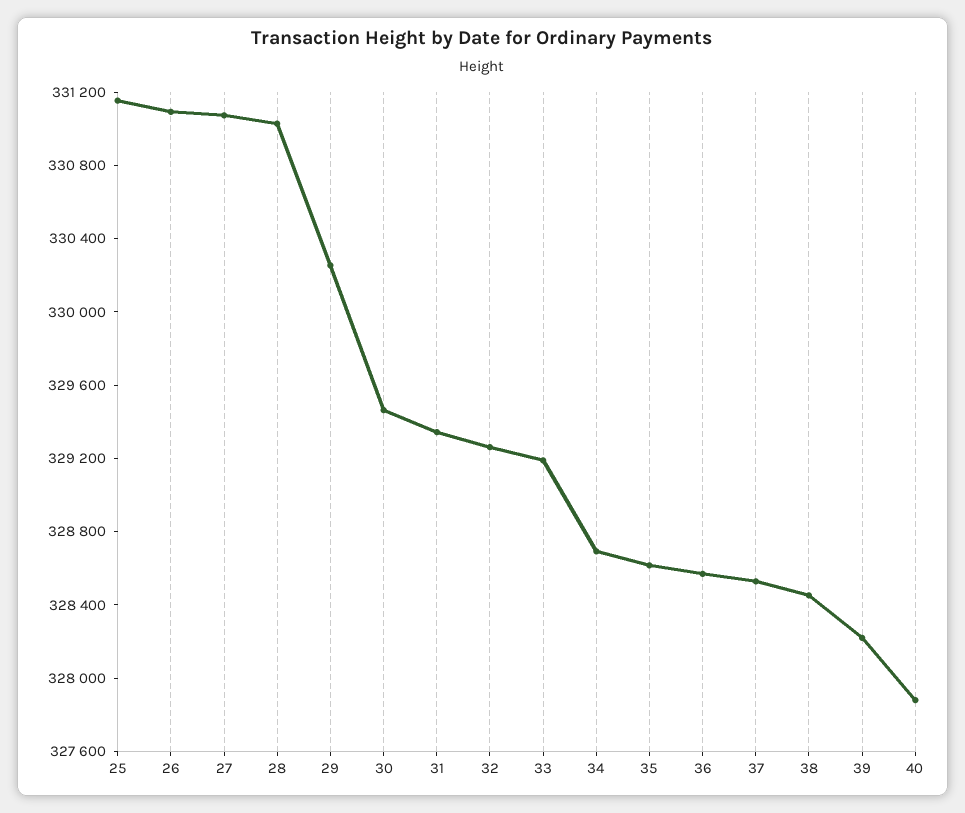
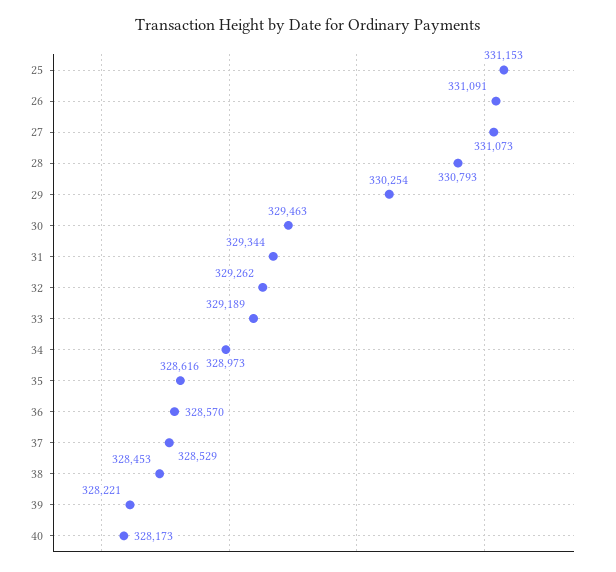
  {
    "25": 331153,
    "26": 331091,
    "27": 331073,
-   "28": 331000,
+   "28": 330793,
    "29": 330254,
    "30": 329463,
    "31": 329344,
    "32": 329262,
    "33": 329189,
-   "34": 328700,
+   "34": 328973,
    "35": 328616,
    "36": 328570,
    "37": 328529,
    "38": 328453,
    "39": 328221,
-   "40": 327900
+   "40": 328173
  }

